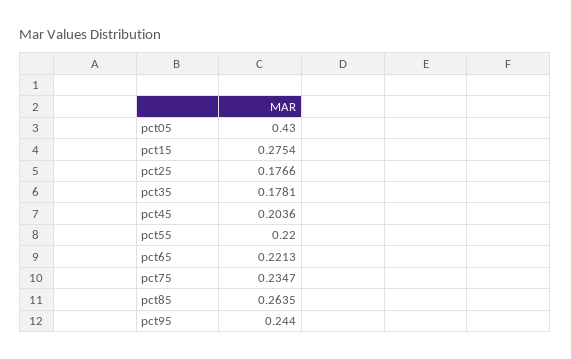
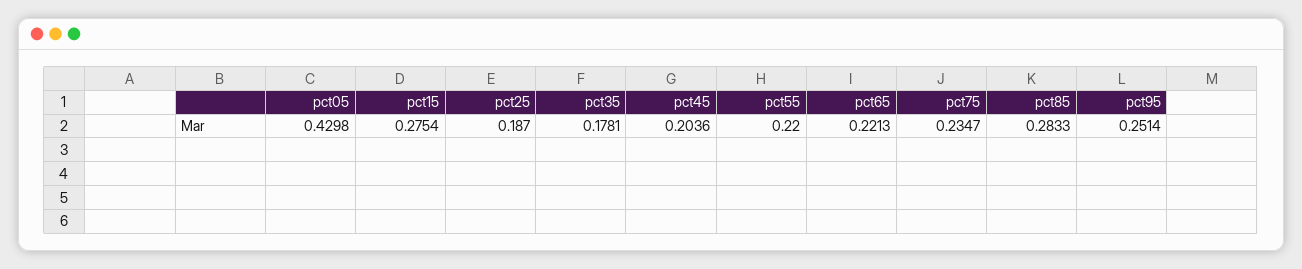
  {
-   "pct05": 0.43,
+   "pct05": 0.4298,
    "pct15": 0.2754,
-   "pct25": 0.1766,
+   "pct25": 0.187,
    "pct35": 0.1781,
    "pct45": 0.2036,
    "pct55": 0.22,
    "pct65": 0.2213,
    "pct75": 0.2347,
-   "pct85": 0.2635,
+   "pct85": 0.2833,
-   "pct95": 0.244
+   "pct95": 0.2514
  }

